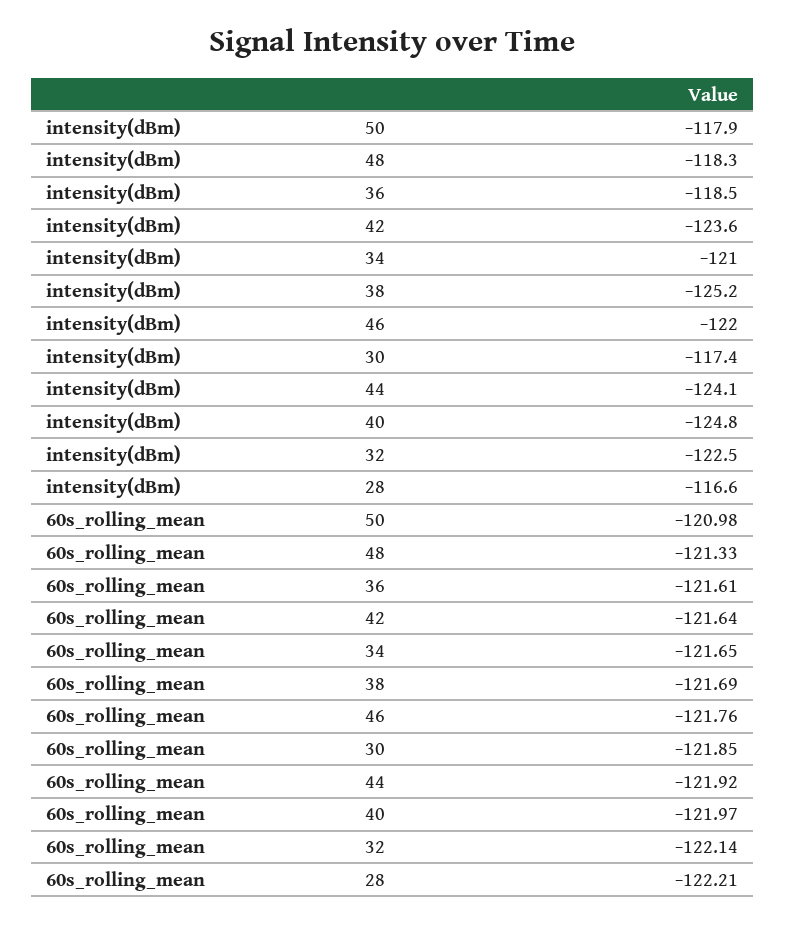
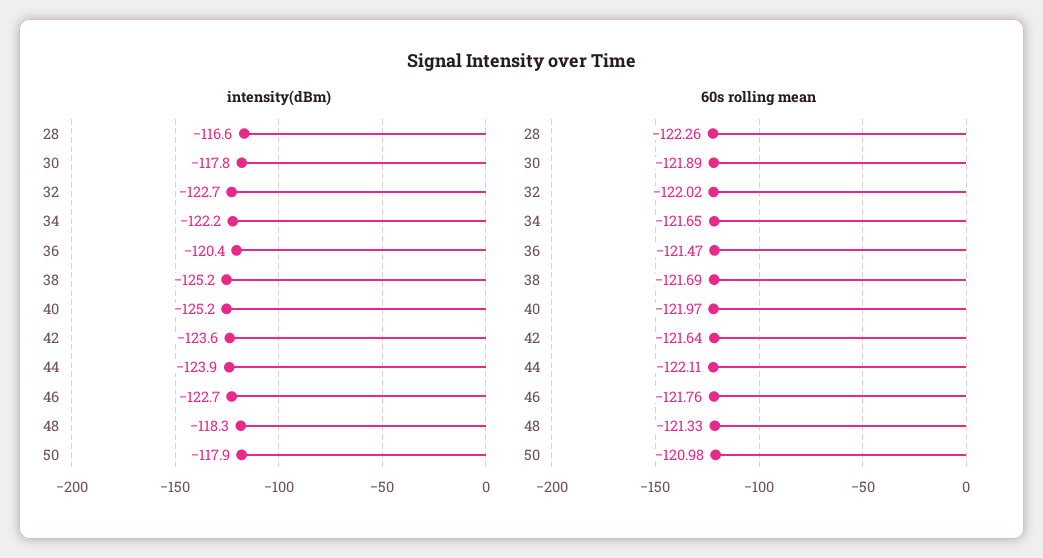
  {
    "intensity(dBm)": {
      "50": -117.9,
      "48": -118.3,
-     "36": -118.5,
+     "36": -120.4,
      "42": -123.6,
-     "34": -121,
+     "34": -122.2,
      "38": -125.2,
-     "46": -122,
+     "46": -122.7,
-     "30": -117.4,
+     "30": -117.8,
-     "44": -124.1,
+     "44": -123.9,
-     "40": -124.8,
+     "40": -125.2,
-     "32": -122.5,
+     "32": -122.7,
      "28": -116.6
    },
    "60s_rolling_mean": {
      "50": -120.98,
      "48": -121.33,
-     "36": -121.61,
+     "36": -121.47,
      "42": -121.64,
      "34": -121.65,
      "38": -121.69,
      "46": -121.76,
-     "30": -121.85,
+     "30": -121.89,
-     "44": -121.92,
+     "44": -122.11,
      "40": -121.97,
-     "32": -122.14,
+     "32": -122.02,
-     "28": -122.21
+     "28": -122.26
    }
  }

